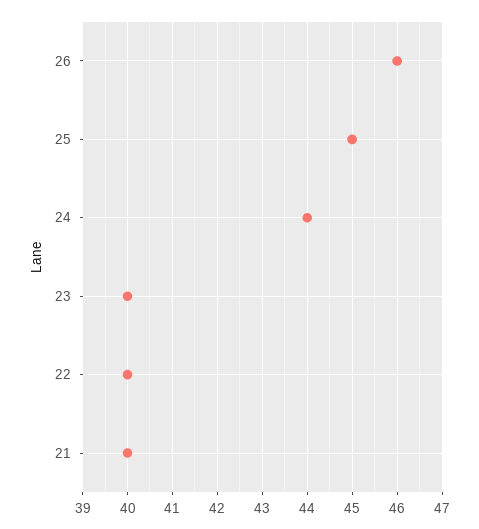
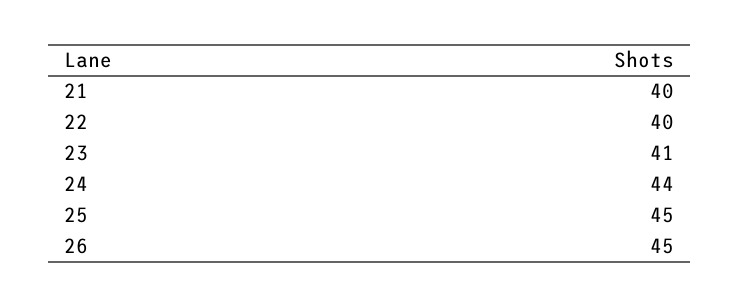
  {
-   "26": 46,
+   "26": 45,
    "25": 45,
    "24": 44,
-   "23": 40,
+   "23": 41,
    "22": 40,
    "21": 40
  }

